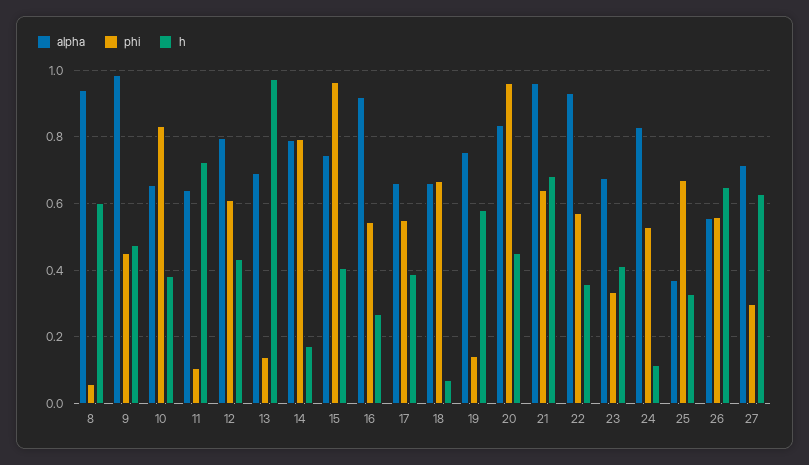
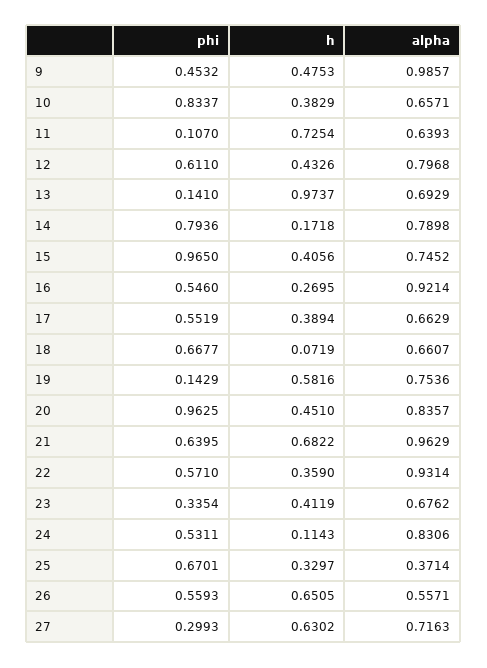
  {
    "alpha": {
-     "8": 0.94,
      "9": 0.9857,
      "10": 0.6571,
      "11": 0.6393,
      "12": 0.7968,
      "13": 0.6929,
      "14": 0.7898,
      "15": 0.7452,
      "16": 0.9214,
      "17": 0.6629,
      "18": 0.6607,
      "19": 0.7536,
      "20": 0.8357,
      "21": 0.9629,
      "22": 0.9314,
      "23": 0.6762,
      "24": 0.8306,
      "25": 0.3714,
      "26": 0.5571,
      "27": 0.7163
    },
    "phi": {
-     "8": 0.06,
      "9": 0.4532,
      "10": 0.8337,
      "11": 0.107,
      "12": 0.611,
      "13": 0.141,
      "14": 0.7936,
      "15": 0.965,
      "16": 0.546,
      "17": 0.5519,
      "18": 0.6677,
      "19": 0.1429,
      "20": 0.9625,
      "21": 0.6395,
      "22": 0.571,
      "23": 0.3354,
      "24": 0.5311,
      "25": 0.6701,
      "26": 0.5593,
      "27": 0.2993
    },
    "h": {
-     "8": 0.6,
      "9": 0.4753,
      "10": 0.3829,
      "11": 0.7254,
      "12": 0.4326,
      "13": 0.9737,
      "14": 0.1718,
      "15": 0.4056,
      "16": 0.2695,
      "17": 0.3894,
      "18": 0.0719,
      "19": 0.5816,
      "20": 0.451,
      "21": 0.6822,
      "22": 0.359,
      "23": 0.4119,
      "24": 0.1143,
      "25": 0.3297,
      "26": 0.6505,
      "27": 0.6302
    }
  }

